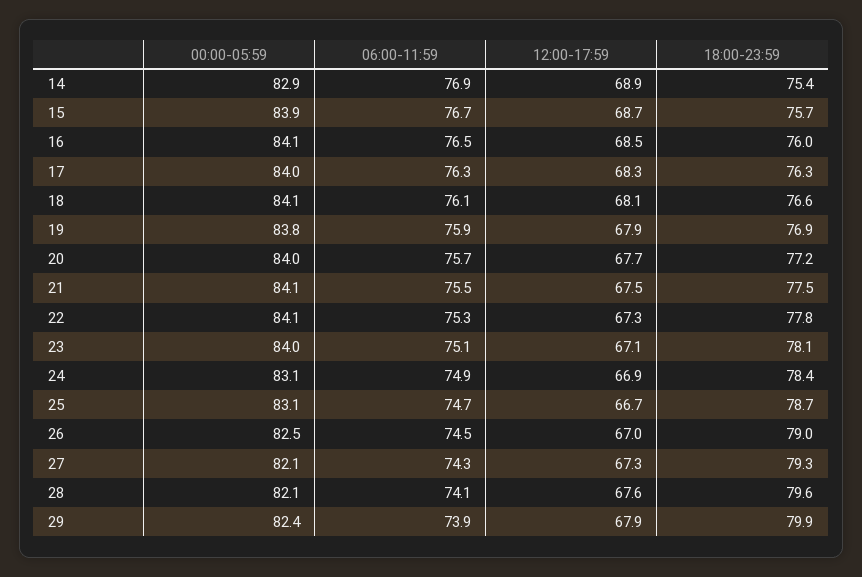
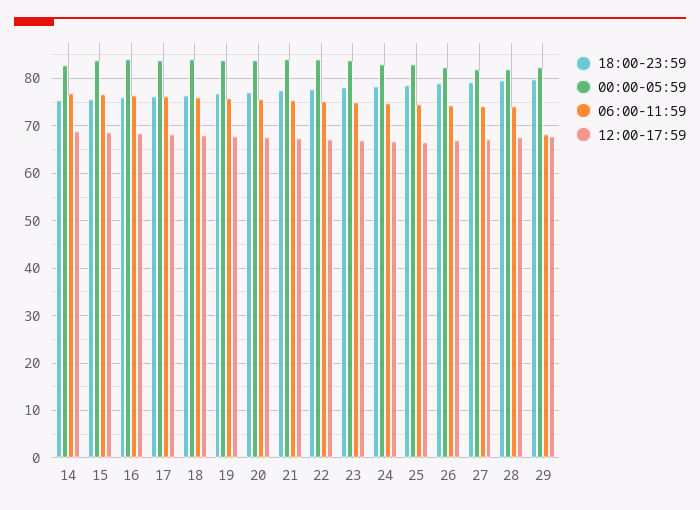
  {
    "00:00-05:59": {
      "14": 82.9,
      "15": 83.9,
      "16": 84.1,
      "17": 84,
      "18": 84.1,
      "19": 83.8,
      "20": 84,
      "21": 84.1,
      "22": 84.1,
      "23": 84,
      "24": 83.1,
      "25": 83.1,
      "26": 82.5,
      "27": 82.1,
      "28": 82.1,
      "29": 82.4
    },
    "06:00-11:59": {
      "14": 76.9,
      "15": 76.7,
      "16": 76.5,
      "17": 76.3,
      "18": 76.1,
      "19": 75.9,
      "20": 75.7,
      "21": 75.5,
      "22": 75.3,
      "23": 75.1,
      "24": 74.9,
      "25": 74.7,
      "26": 74.5,
      "27": 74.3,
      "28": 74.1,
-     "29": 73.9
+     "29": 68
    },
    "12:00-17:59": {
      "14": 68.9,
      "15": 68.7,
      "16": 68.5,
      "17": 68.3,
      "18": 68.1,
      "19": 67.9,
      "20": 67.7,
      "21": 67.5,
      "22": 67.3,
      "23": 67.1,
      "24": 66.9,
      "25": 66.7,
      "26": 67,
      "27": 67.3,
      "28": 67.6,
      "29": 67.9
    },
    "18:00-23:59": {
      "14": 75.4,
      "15": 75.7,
      "16": 76,
      "17": 76.3,
      "18": 76.6,
      "19": 76.9,
      "20": 77.2,
      "21": 77.5,
      "22": 77.8,
      "23": 78.1,
      "24": 78.4,
      "25": 78.7,
      "26": 79,
      "27": 79.3,
      "28": 79.6,
      "29": 79.9
    }
  }

